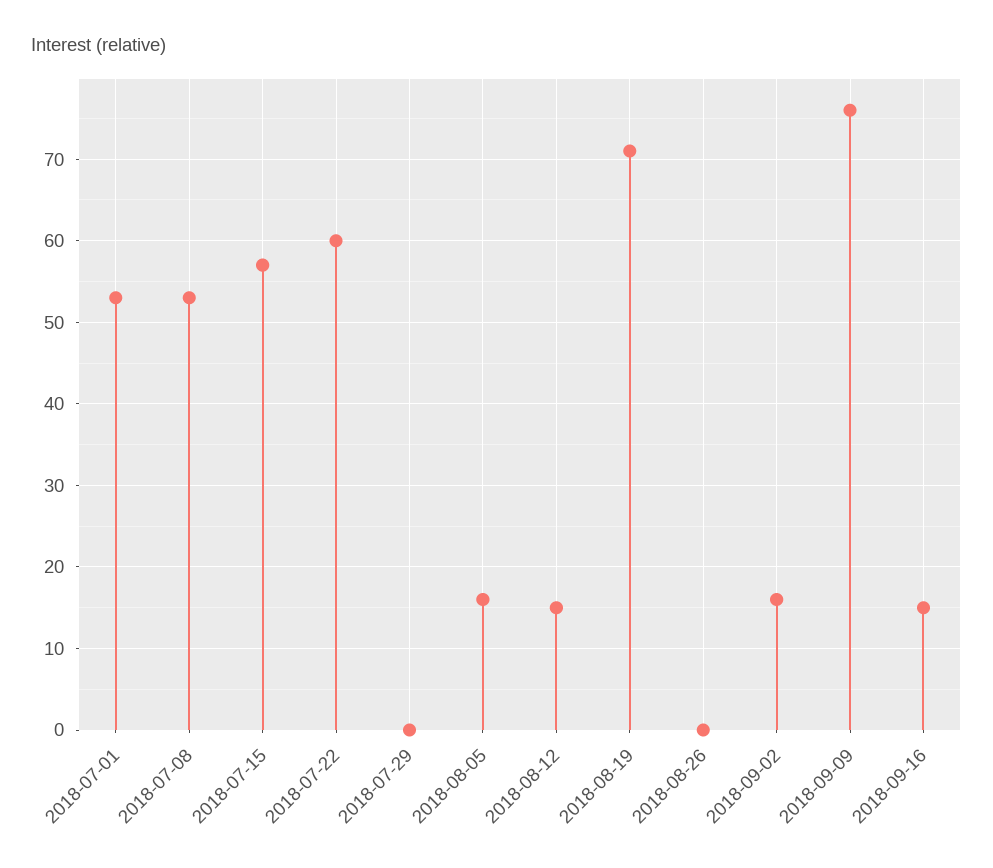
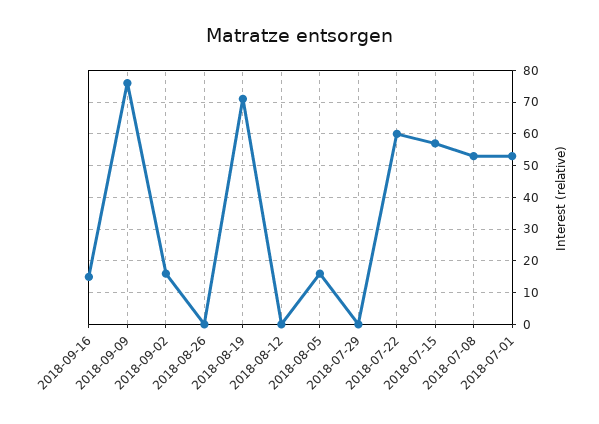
  {
    "2018-07-01": 53,
    "2018-07-08": 53,
    "2018-07-15": 57,
    "2018-07-22": 60,
    "2018-07-29": 0,
    "2018-08-05": 16,
-   "2018-08-12": 15,
+   "2018-08-12": 0,
    "2018-08-19": 71,
    "2018-08-26": 0,
    "2018-09-02": 16,
    "2018-09-09": 76,
    "2018-09-16": 15
  }

